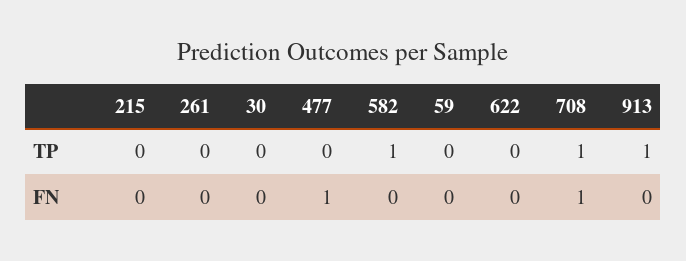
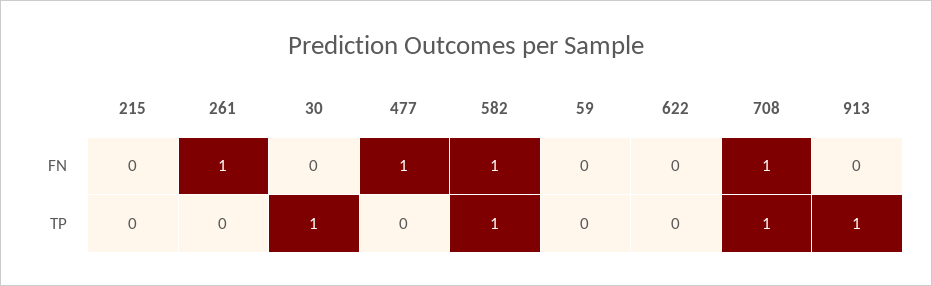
  {
    "215": {
      "TP": 0,
      "FN": 0
    },
    "261": {
      "TP": 0,
-     "FN": 0
+     "FN": 1
    },
    "30": {
-     "TP": 0,
+     "TP": 1,
      "FN": 0
    },
    "477": {
      "TP": 0,
      "FN": 1
    },
    "582": {
      "TP": 1,
-     "FN": 0
+     "FN": 1
    },
    "59": {
      "TP": 0,
      "FN": 0
    },
    "622": {
      "TP": 0,
      "FN": 0
    },
    "708": {
      "TP": 1,
      "FN": 1
    },
    "913": {
      "TP": 1,
      "FN": 0
    }
  }

